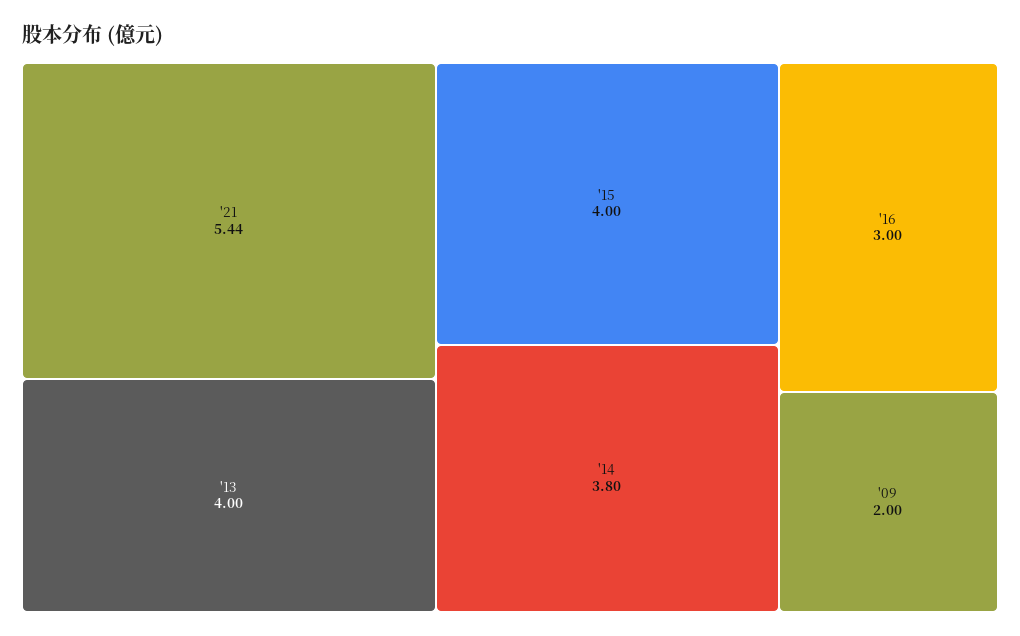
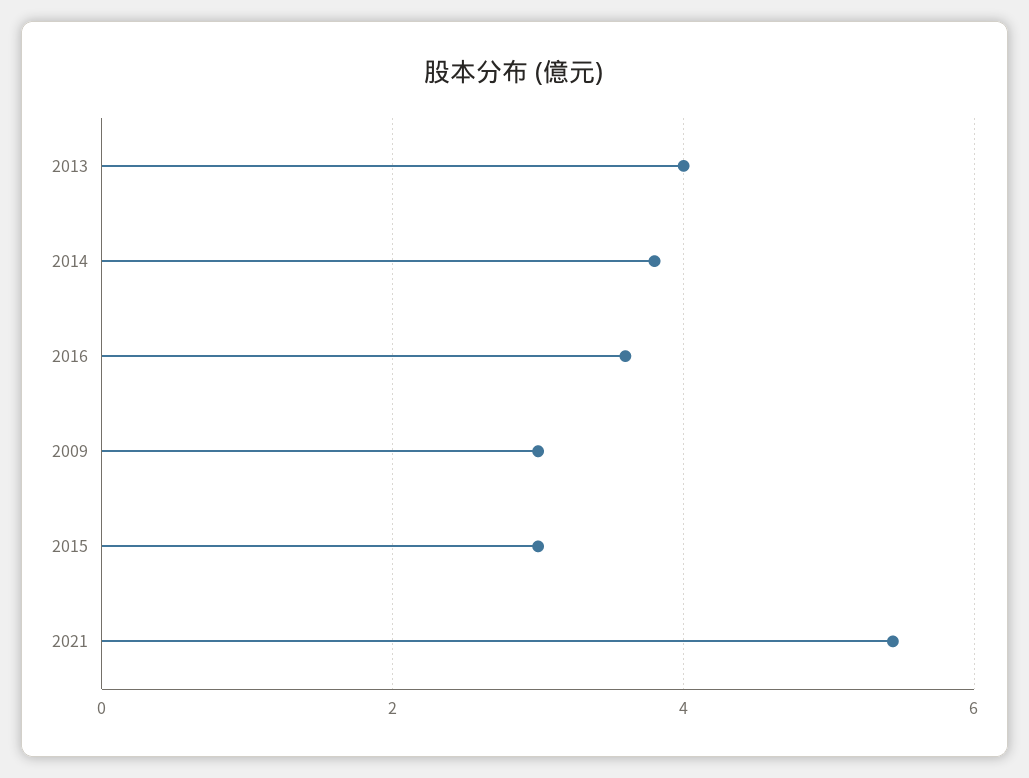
  {
    "'21": 5.44,
    "'13": 4,
-   "'15": 4,
+   "'15": 3,
    "'14": 3.8,
-   "'16": 3,
+   "'16": 3.6,
-   "'09": 2
+   "'09": 3
  }

